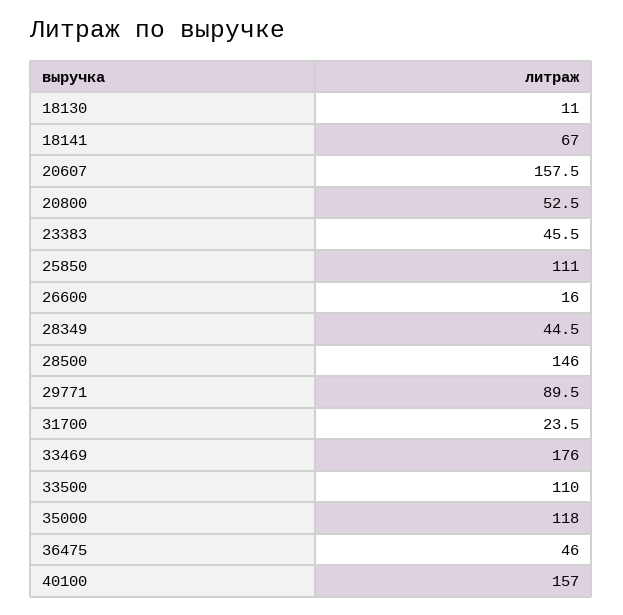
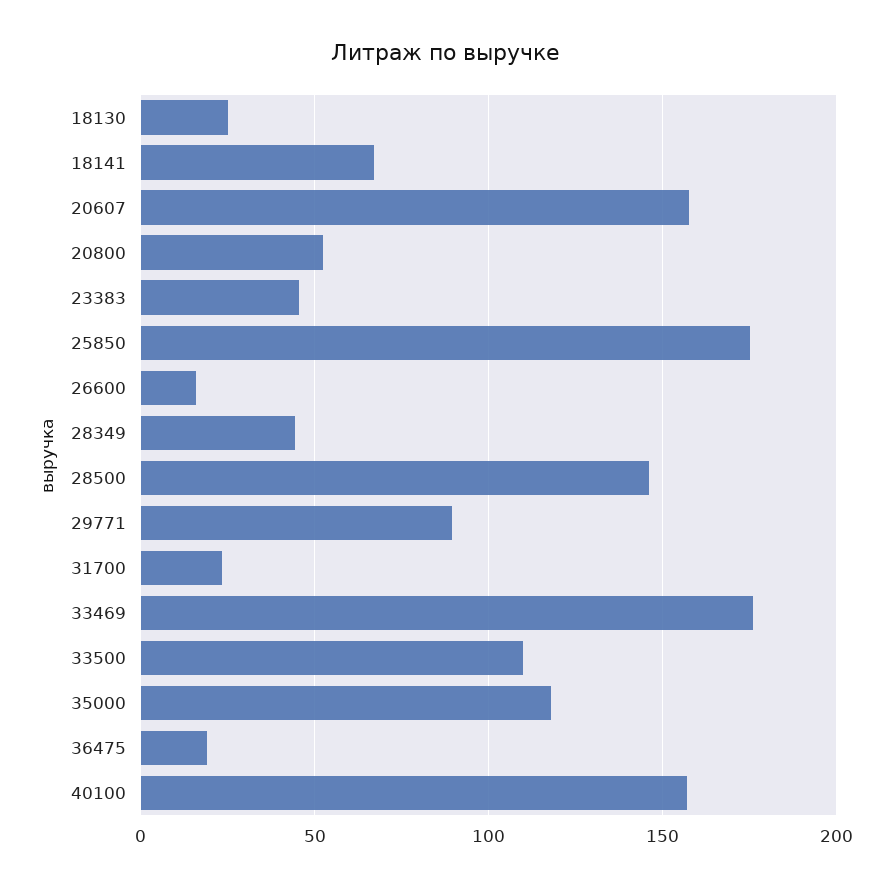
  {
-   "18130": 11,
+   "18130": 25,
    "18141": 67,
    "20607": 157.5,
    "20800": 52.5,
    "23383": 45.5,
-   "25850": 111,
+   "25850": 175,
    "26600": 16,
    "28349": 44.5,
    "28500": 146,
    "29771": 89.5,
    "31700": 23.5,
    "33469": 176,
    "33500": 110,
    "35000": 118,
-   "36475": 46,
+   "36475": 20,
    "40100": 157
  }

